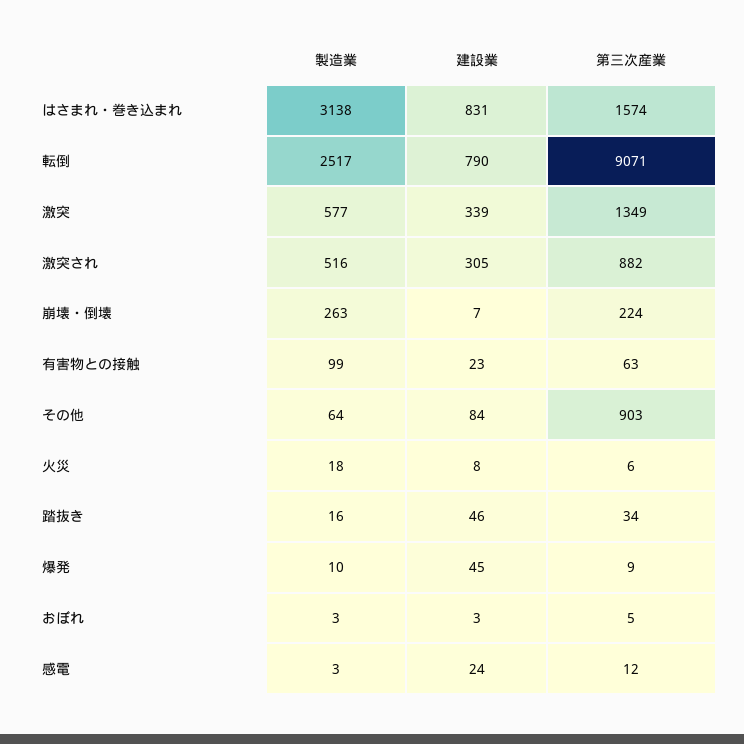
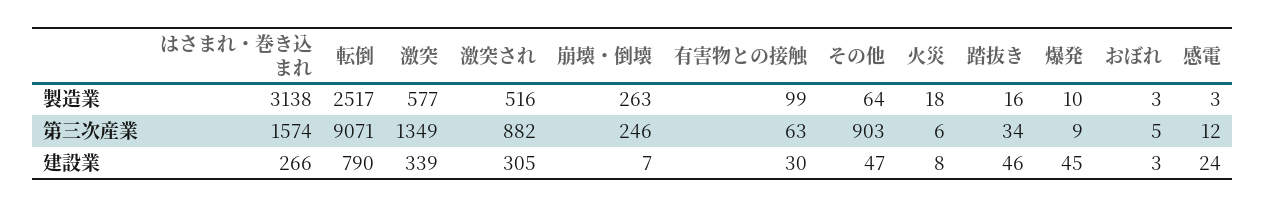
  {
    "製造業": {
      "はさまれ・巻き込まれ": 3138,
      "転倒": 2517,
      "激突": 577,
      "激突され": 516,
      "崩壊・倒壊": 263,
      "有害物との接触": 99,
      "その他": 64,
      "火災": 18,
      "踏抜き": 16,
      "爆発": 10,
      "おぼれ": 3,
      "感電": 3
    },
    "建設業": {
-     "はさまれ・巻き込まれ": 831,
+     "はさまれ・巻き込まれ": 266,
      "転倒": 790,
      "激突": 339,
      "激突され": 305,
      "崩壊・倒壊": 7,
-     "有害物との接触": 23,
+     "有害物との接触": 30,
-     "その他": 84,
+     "その他": 47,
      "火災": 8,
      "踏抜き": 46,
      "爆発": 45,
      "おぼれ": 3,
      "感電": 24
    },
    "第三次産業": {
      "はさまれ・巻き込まれ": 1574,
      "転倒": 9071,
      "激突": 1349,
      "激突され": 882,
-     "崩壊・倒壊": 224,
+     "崩壊・倒壊": 246,
      "有害物との接触": 63,
      "その他": 903,
      "火災": 6,
      "踏抜き": 34,
      "爆発": 9,
      "おぼれ": 5,
      "感電": 12
    }
  }

